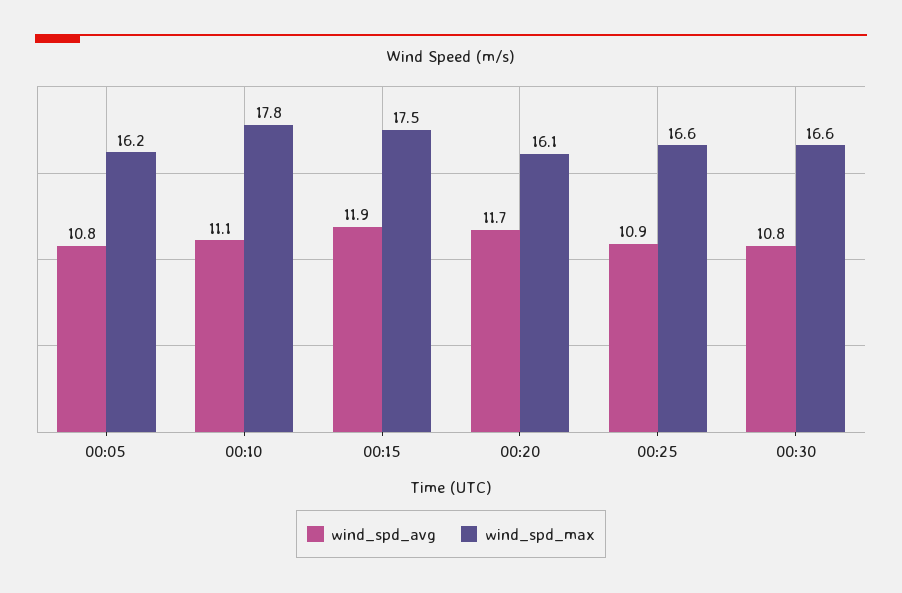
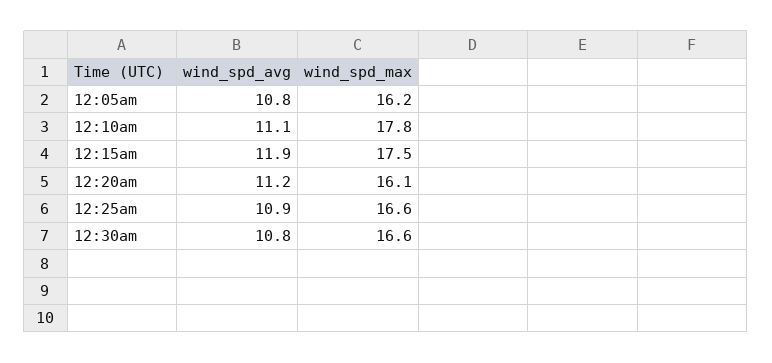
  {
    "wind_spd_avg": {
      "00:05": 10.8,
      "00:10": 11.1,
      "00:15": 11.9,
-     "00:20": 11.7,
+     "00:20": 11.2,
      "00:25": 10.9,
      "00:30": 10.8
    },
    "wind_spd_max": {
      "00:05": 16.2,
      "00:10": 17.8,
      "00:15": 17.5,
      "00:20": 16.1,
      "00:25": 16.6,
      "00:30": 16.6
    }
  }

